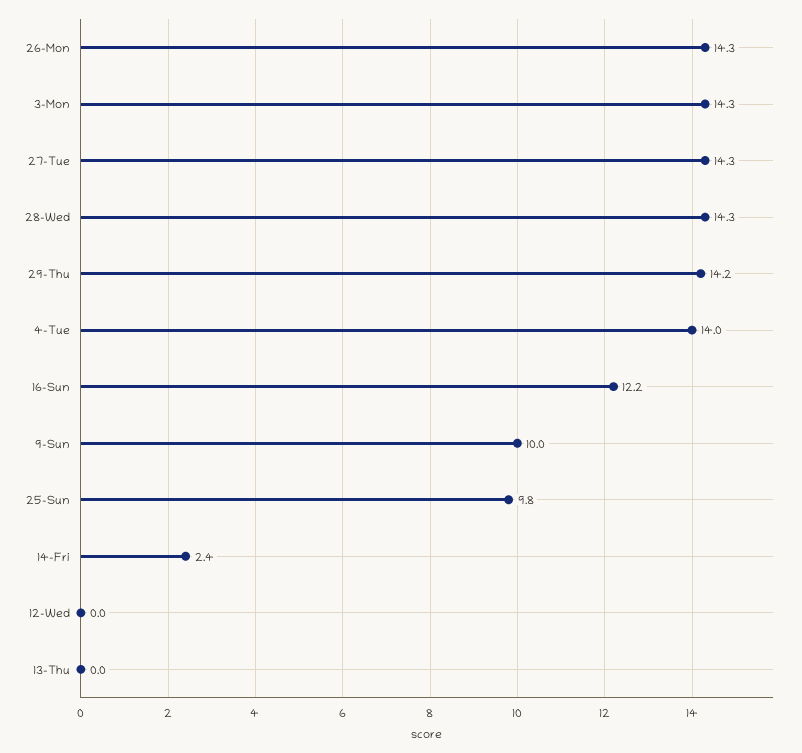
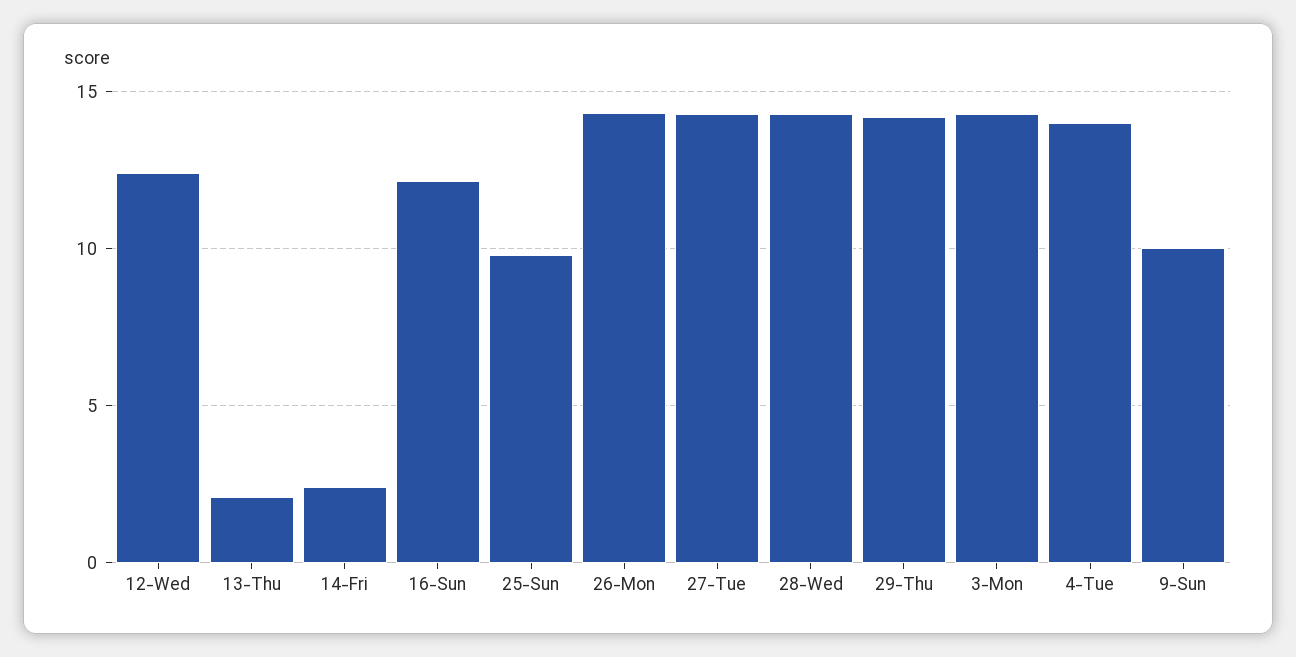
  {
    "26-Mon": 14.3,
    "3-Mon": 14.3,
    "27-Tue": 14.3,
    "28-Wed": 14.3,
    "29-Thu": 14.2,
    "4-Tue": 14,
    "16-Sun": 12.2,
    "9-Sun": 10,
    "25-Sun": 9.8,
    "14-Fri": 2.4,
-   "12-Wed": 0,
+   "12-Wed": 12.5,
-   "13-Thu": 0
+   "13-Thu": 2
  }

